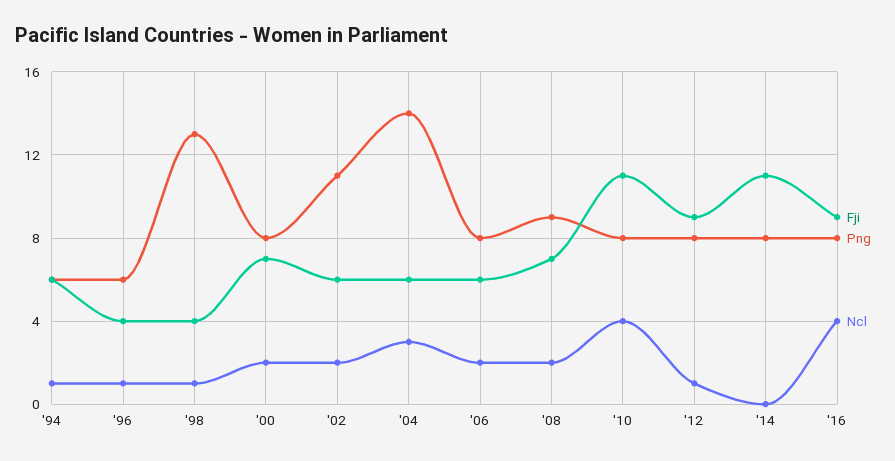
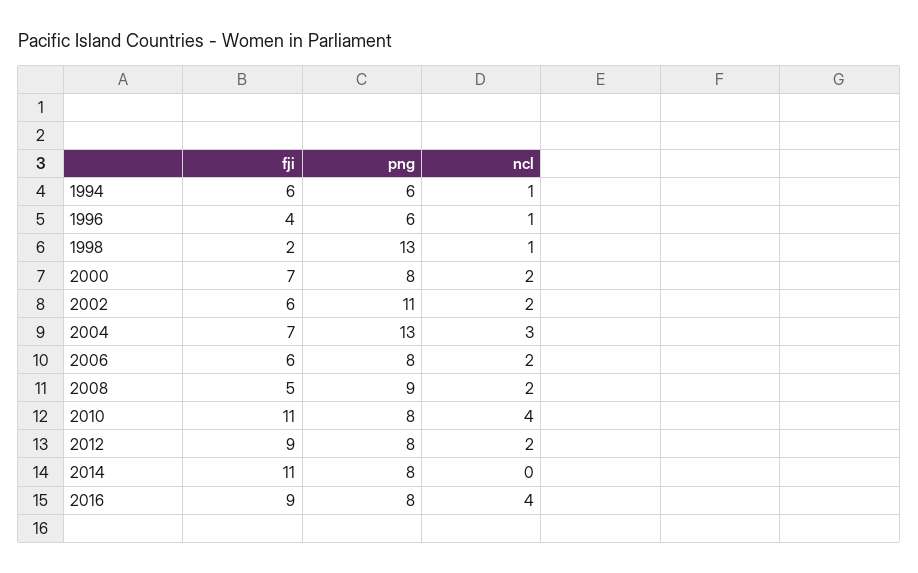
  {
    "Fji": {
      "'94": 6,
      "'96": 4,
-     "'98": 4,
+     "'98": 2,
      "'00": 7,
      "'02": 6,
-     "'04": 6,
+     "'04": 7,
      "'06": 6,
-     "'08": 7,
+     "'08": 5,
      "'10": 11,
      "'12": 9,
      "'14": 11,
      "'16": 9
    },
    "Png": {
      "'94": 6,
      "'96": 6,
      "'98": 13,
      "'00": 8,
      "'02": 11,
-     "'04": 14,
+     "'04": 13,
      "'06": 8,
      "'08": 9,
      "'10": 8,
      "'12": 8,
      "'14": 8,
      "'16": 8
    },
    "Ncl": {
      "'94": 1,
      "'96": 1,
      "'98": 1,
      "'00": 2,
      "'02": 2,
      "'04": 3,
      "'06": 2,
      "'08": 2,
      "'10": 4,
-     "'12": 1,
+     "'12": 2,
      "'14": 0,
      "'16": 4
    }
  }

